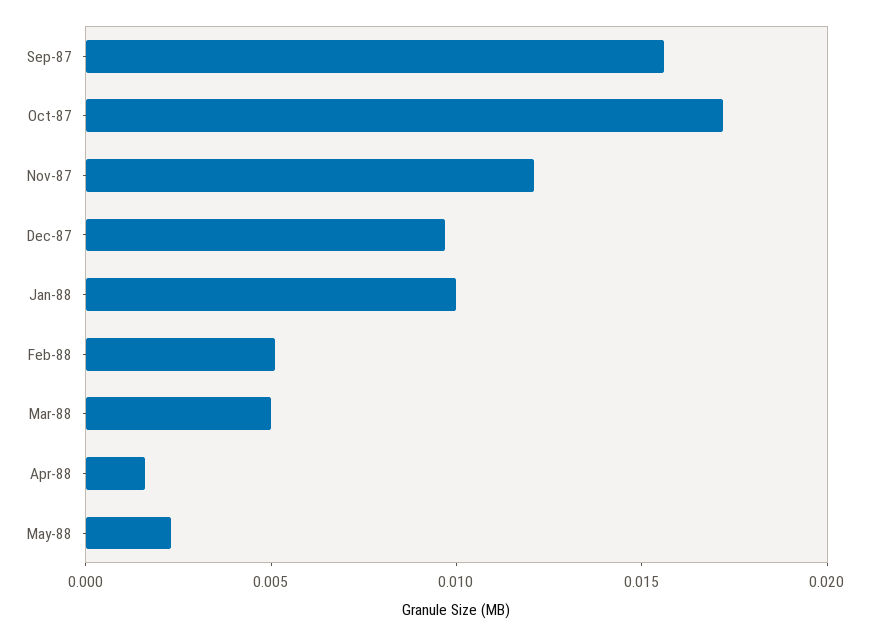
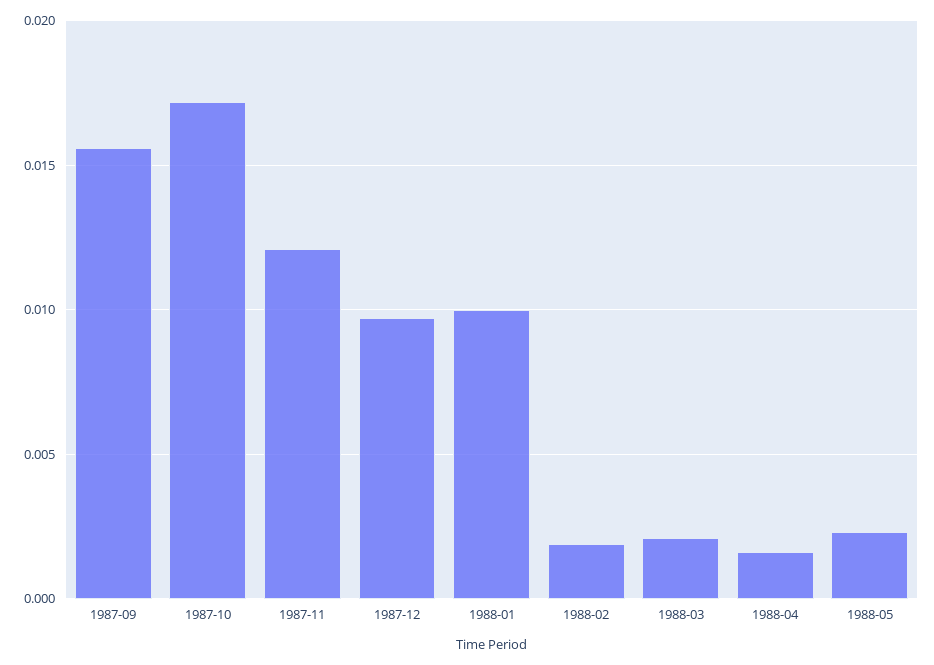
  {
    "Sep-87": 0.0155,
    "Oct-87": 0.017,
    "Nov-87": 0.012,
    "Dec-87": 0.0095,
    "Jan-88": 0.01,
-   "Feb-88": 0.005,
+   "Feb-88": 0.002,
-   "Mar-88": 0.005,
+   "Mar-88": 0.002,
    "Apr-88": 0.0015,
    "May-88": 0.0025
  }

